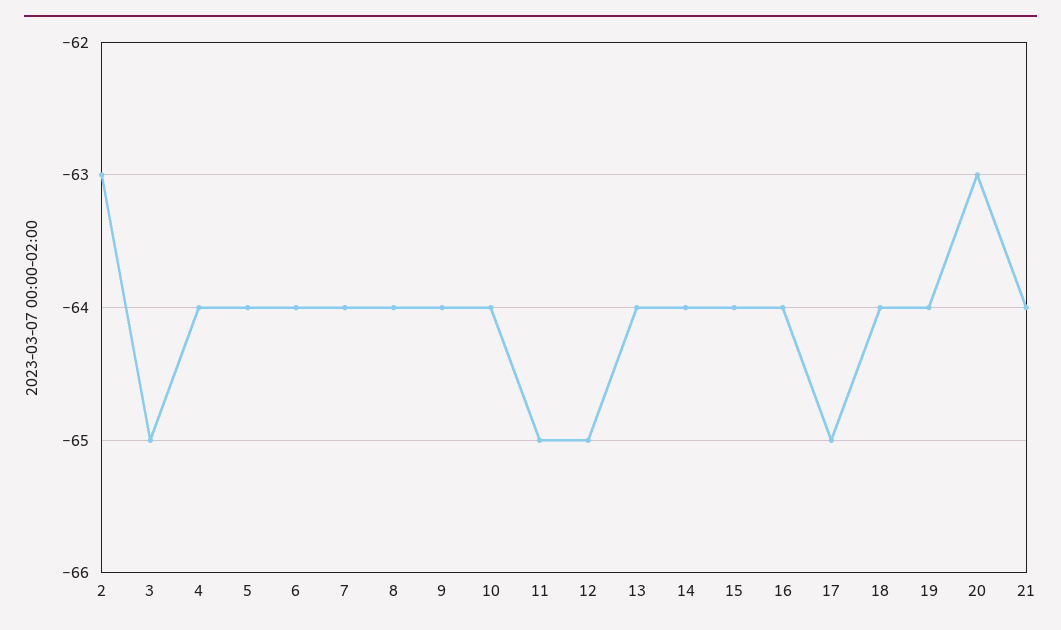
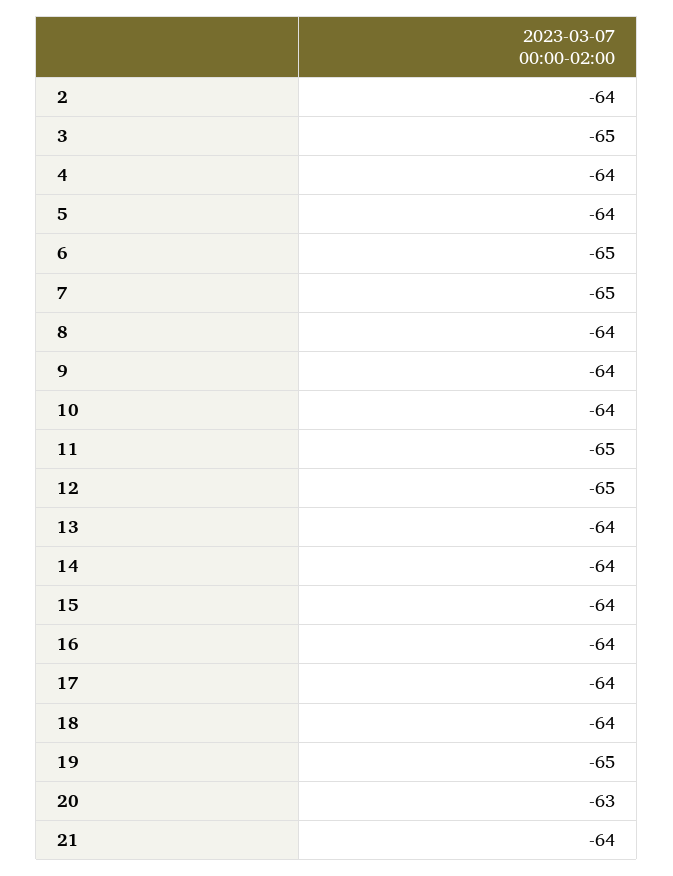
  {
-   "2": -63,
+   "2": -64,
    "3": -65,
    "4": -64,
    "5": -64,
-   "6": -64,
+   "6": -65,
-   "7": -64,
+   "7": -65,
    "8": -64,
    "9": -64,
    "10": -64,
    "11": -65,
    "12": -65,
    "13": -64,
    "14": -64,
    "15": -64,
    "16": -64,
-   "17": -65,
+   "17": -64,
    "18": -64,
-   "19": -64,
+   "19": -65,
    "20": -63,
    "21": -64
  }

